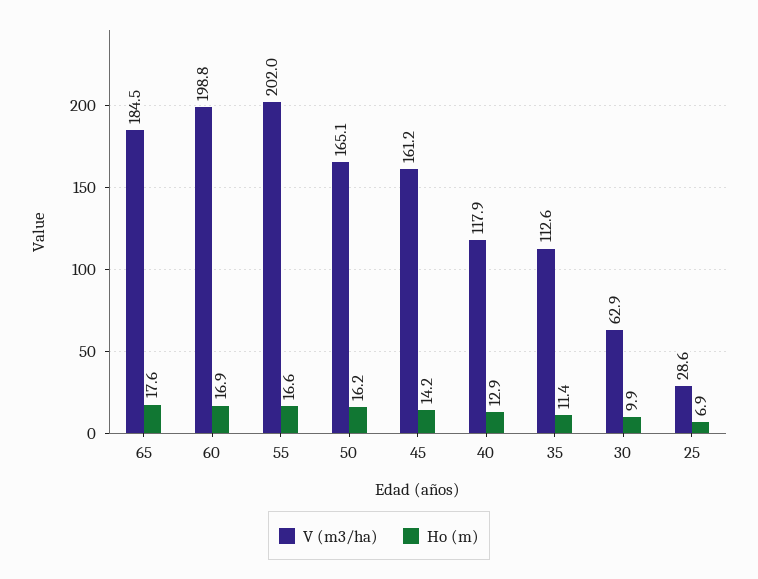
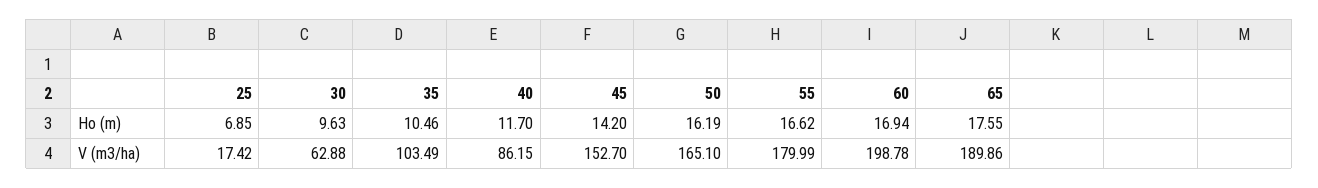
  {
    "V (m3/ha)": {
-     "65": 184.5,
+     "65": 189.86,
      "60": 198.78,
-     "55": 202,
+     "55": 179.99,
      "50": 165.1,
-     "45": 161.2,
+     "45": 152.7,
-     "40": 117.9,
+     "40": 86.15,
-     "35": 112.6,
+     "35": 103.49,
      "30": 62.88,
-     "25": 28.6
+     "25": 17.42
    },
    "Ho (m)": {
      "65": 17.55,
      "60": 16.94,
      "55": 16.62,
      "50": 16.19,
      "45": 14.2,
-     "40": 12.9,
+     "40": 11.7,
-     "35": 11.4,
+     "35": 10.46,
-     "30": 9.9,
+     "30": 9.63,
      "25": 6.85
    }
  }

